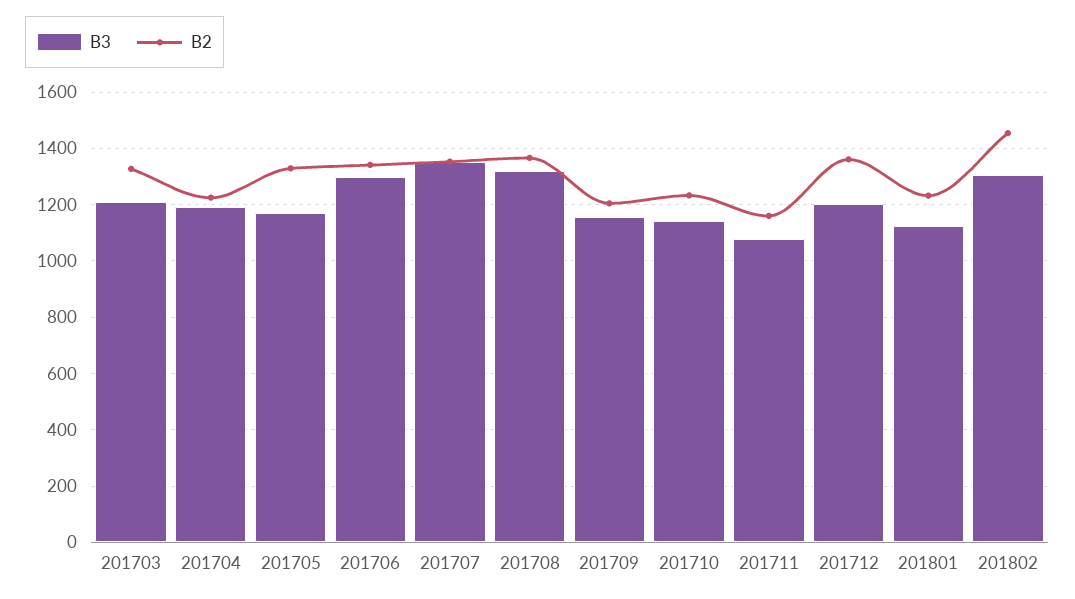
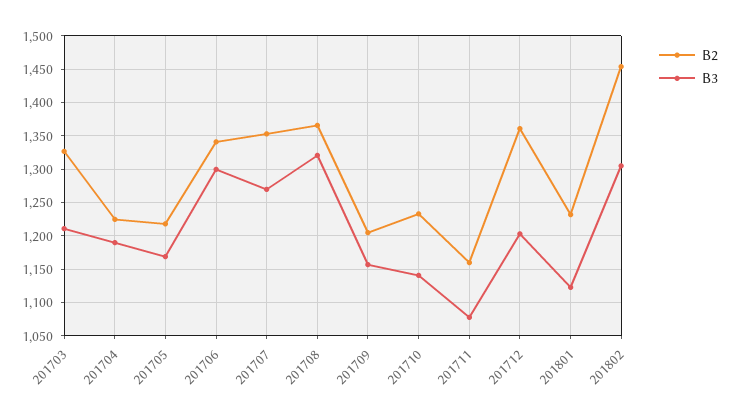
  {
    "B3": {
      "201703": 1210,
      "201704": 1190,
      "201705": 1170,
      "201706": 1300,
-     "201707": 1350,
+     "201707": 1270,
      "201708": 1320,
      "201709": 1160,
      "201710": 1140,
      "201711": 1080,
      "201712": 1200,
      "201801": 1120,
      "201802": 1310
    },
    "B2": {
      "201703": 1330,
      "201704": 1230,
-     "201705": 1325,
+     "201705": 1220,
      "201706": 1340,
      "201707": 1350,
      "201708": 1370,
      "201709": 1210,
      "201710": 1230,
      "201711": 1160,
      "201712": 1360,
      "201801": 1230,
      "201802": 1450
    }
  }

